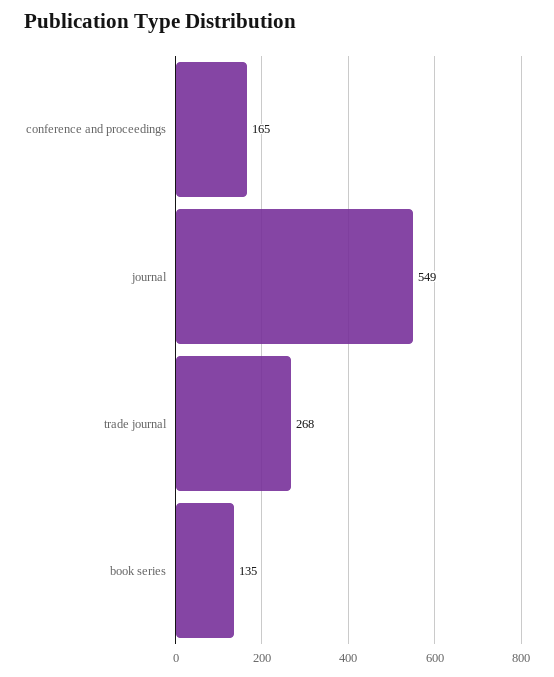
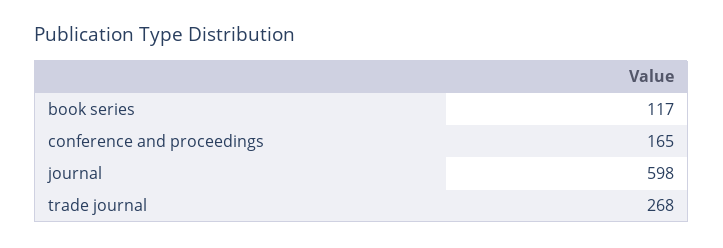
  {
    "conference and proceedings": 165,
-   "journal": 549,
+   "journal": 598,
    "trade journal": 268,
-   "book series": 135
+   "book series": 117
  }

